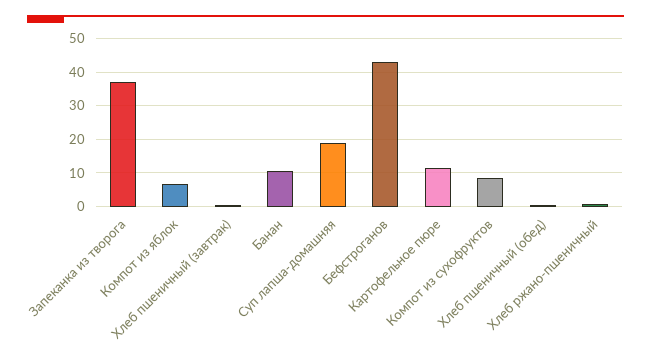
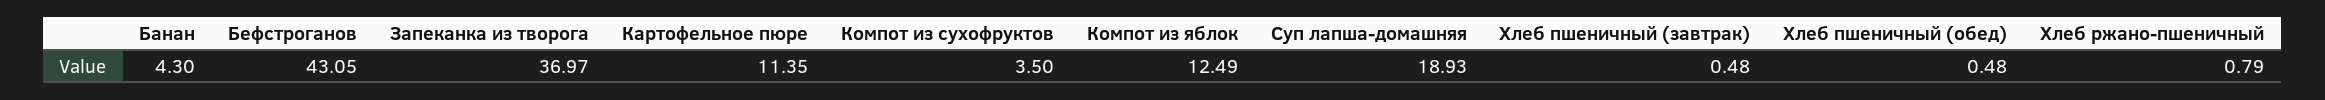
  {
    "Запеканка из творога": 36.97,
-   "Компот из яблок": 6,
+   "Компот из яблок": 12.49,
    "Хлеб пшеничный (завтрак)": 0.48,
-   "Банан": 10,
+   "Банан": 4.3,
    "Суп лапша-домашняя": 18.93,
    "Бефстроганов": 43.05,
    "Картофельное пюре": 11.35,
-   "Компот из сухофруктов": 8,
+   "Компот из сухофруктов": 3.5,
    "Хлеб пшеничный (обед)": 0.48,
    "Хлеб ржано-пшеничный": 0.79
  }

